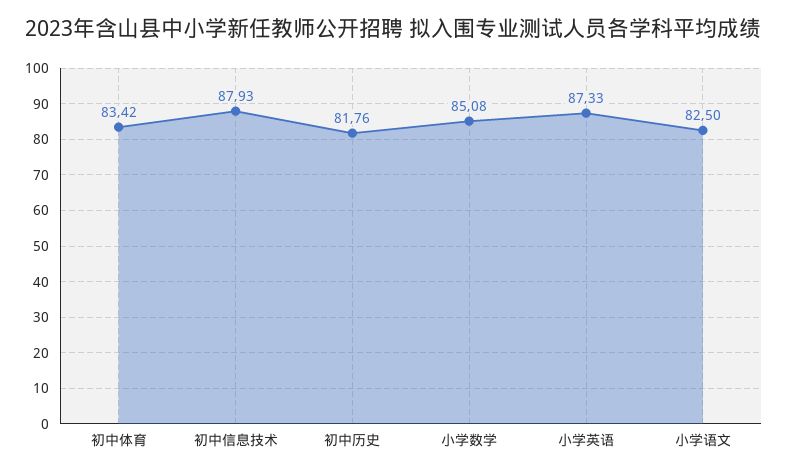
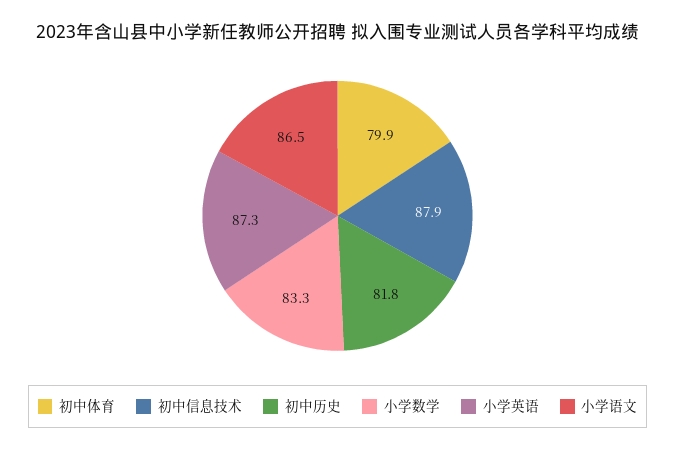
  {
-   "初中体育": 83.42,
+   "初中体育": 79.9,
    "初中信息技术": 87.93,
    "初中历史": 81.76,
-   "小学数学": 85.08,
+   "小学数学": 83.3,
    "小学英语": 87.33,
-   "小学语文": 82.5
+   "小学语文": 86.5
  }

